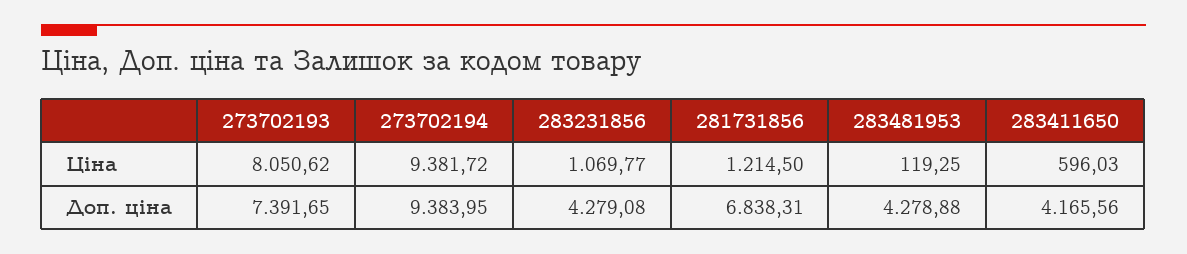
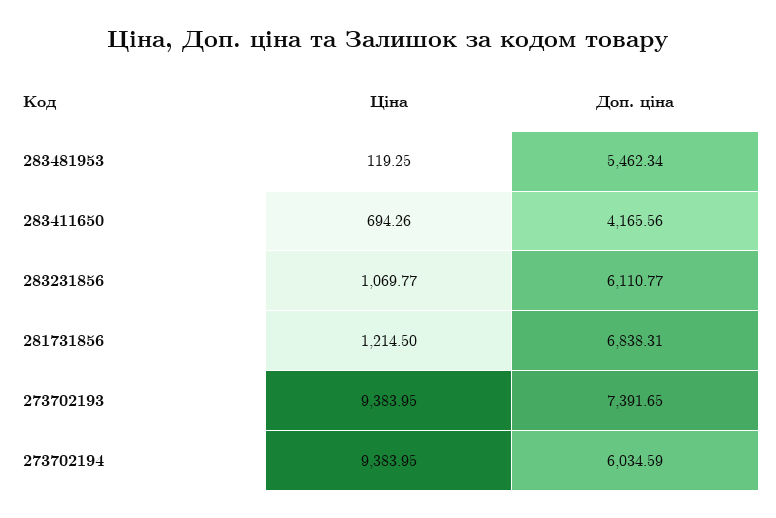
  {
    "273702193": {
-     "Ціна": 8050.62,
+     "Ціна": 9383.95,
      "Доп. ціна": 7391.65
    },
    "273702194": {
-     "Ціна": 9381.72,
+     "Ціна": 9383.95,
-     "Доп. ціна": 9383.95
+     "Доп. ціна": 6034.59
    },
    "283231856": {
      "Ціна": 1069.77,
-     "Доп. ціна": 4279.08
+     "Доп. ціна": 6110.77
    },
    "281731856": {
      "Ціна": 1214.5,
      "Доп. ціна": 6838.31
    },
    "283481953": {
      "Ціна": 119.25,
-     "Доп. ціна": 4278.88
+     "Доп. ціна": 5462.34
    },
    "283411650": {
-     "Ціна": 596.03,
+     "Ціна": 694.26,
      "Доп. ціна": 4165.56
    }
  }

